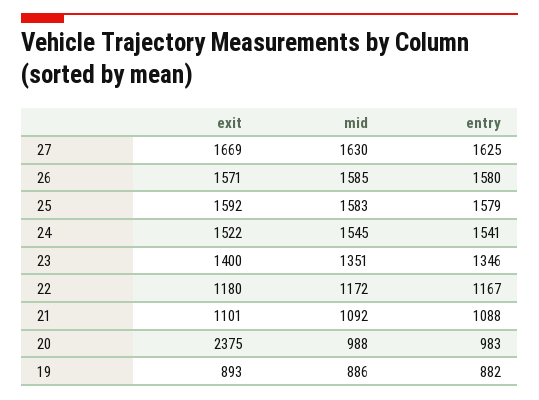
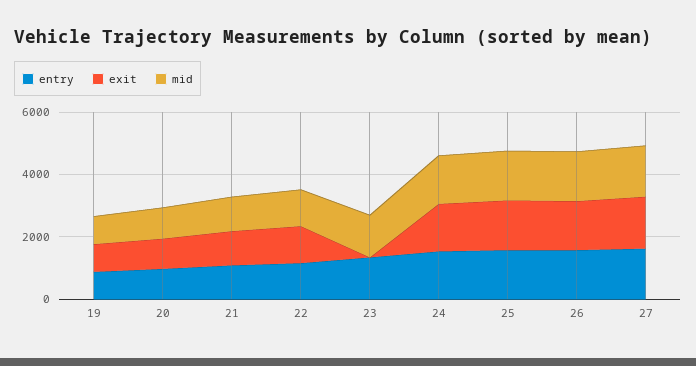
  {
    "exit": {
      "27": 1669,
      "26": 1571,
      "25": 1592,
      "24": 1522,
-     "23": 1400,
+     "23": 0,
      "22": 1180,
      "21": 1101,
-     "20": 2375,
+     "20": 1000,
      "19": 893
    },
    "mid": {
      "27": 1630,
      "26": 1585,
      "25": 1583,
      "24": 1545,
      "23": 1351,
      "22": 1172,
      "21": 1092,
      "20": 988,
      "19": 886
    },
    "entry": {
      "27": 1625,
      "26": 1580,
      "25": 1579,
      "24": 1541,
      "23": 1346,
      "22": 1167,
      "21": 1088,
      "20": 983,
      "19": 882
    }
  }

